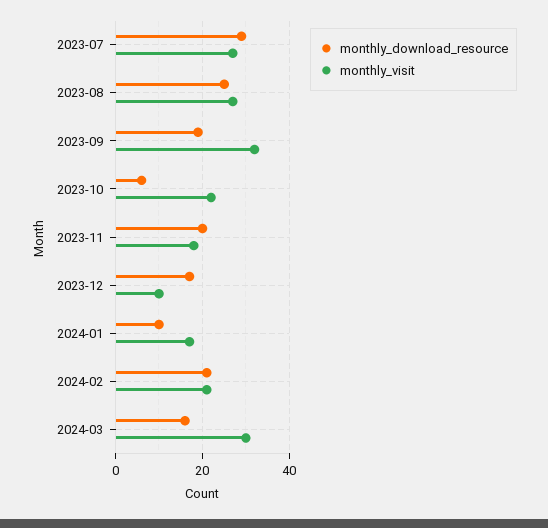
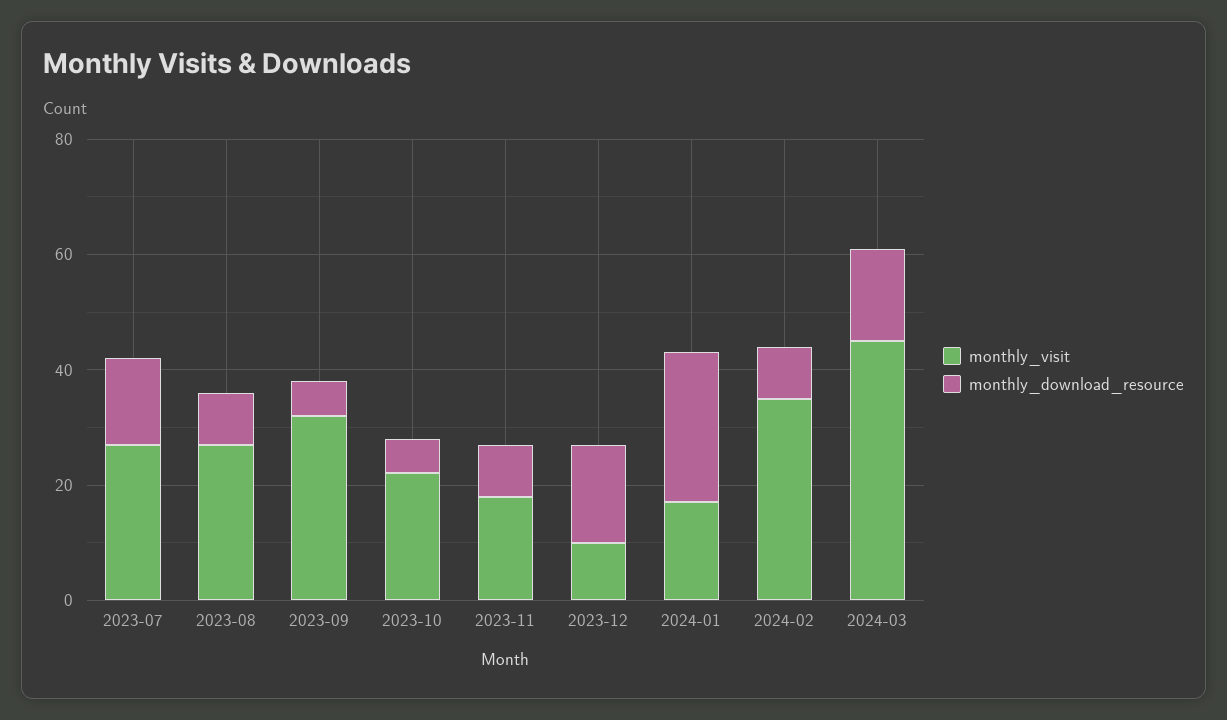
  {
    "monthly_download_resource": {
-     "2023-07": 30,
+     "2023-07": 15,
-     "2023-08": 25,
+     "2023-08": 10,
-     "2023-09": 20,
+     "2023-09": 5,
      "2023-10": 5,
-     "2023-11": 20,
+     "2023-11": 10,
      "2023-12": 15,
-     "2024-01": 10,
+     "2024-01": 25,
-     "2024-02": 20,
+     "2024-02": 10,
      "2024-03": 15
    },
    "monthly_visit": {
      "2023-07": 25,
      "2023-08": 25,
      "2023-09": 30,
      "2023-10": 20,
      "2023-11": 20,
      "2023-12": 10,
      "2024-01": 15,
-     "2024-02": 20,
+     "2024-02": 35,
-     "2024-03": 30
+     "2024-03": 45
    }
  }

